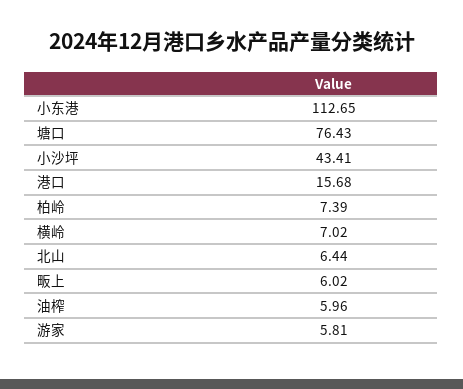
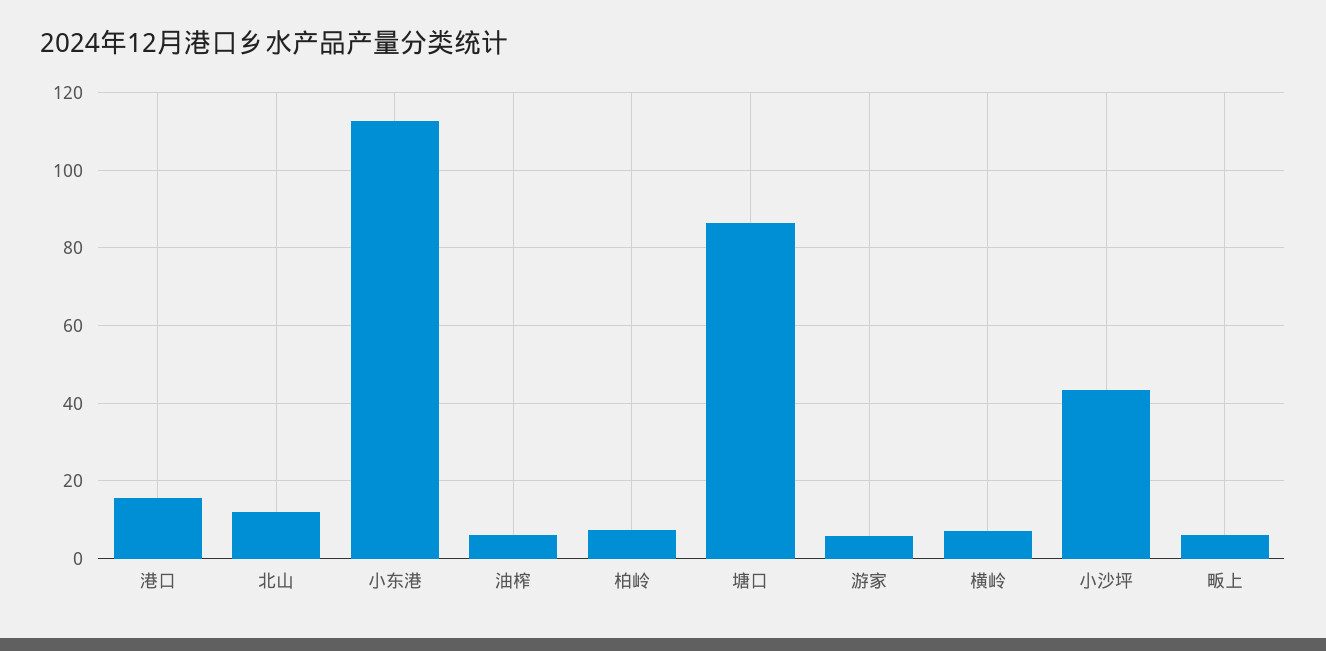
  {
    "小东港": 112.65,
-   "塘口": 76.43,
+   "塘口": 86,
    "小沙坪": 43.41,
    "港口": 15.68,
    "柏岭": 7.39,
    "横岭": 7.02,
-   "北山": 6.44,
+   "北山": 12,
    "畈上": 6.02,
    "油榨": 5.96,
    "游家": 5.81
  }

